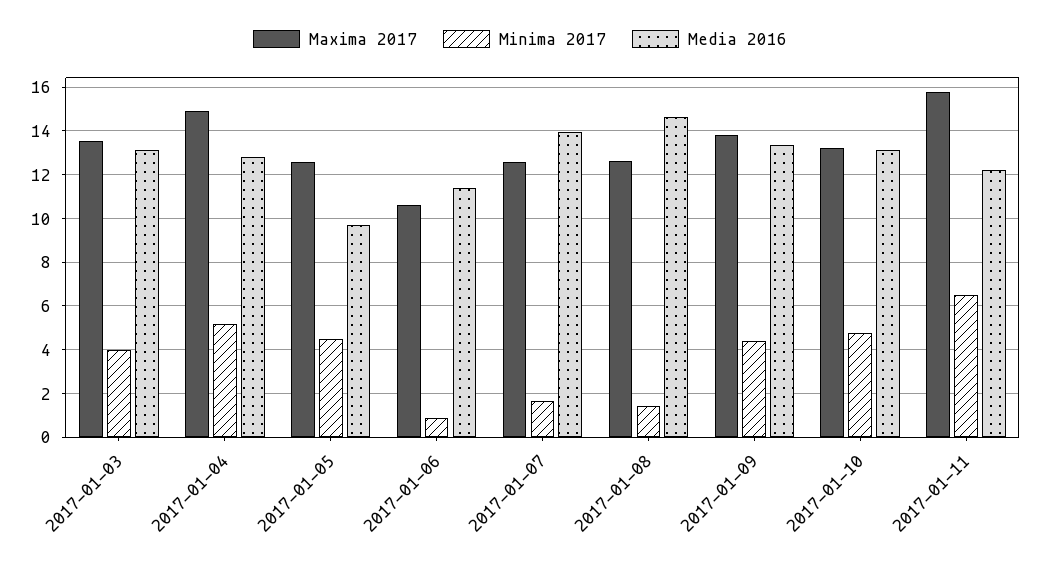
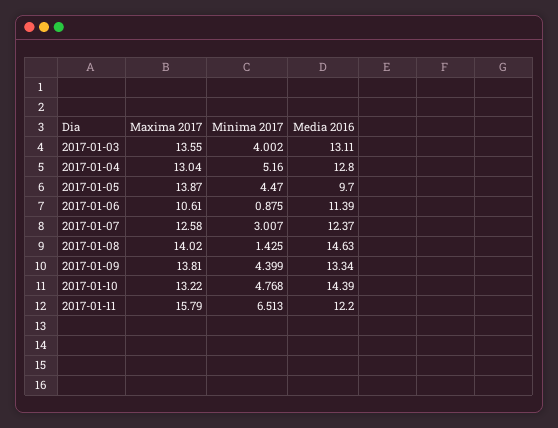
  {
    "Maxima 2017": {
      "2017-01-03": 13.55,
-     "2017-01-04": 15,
+     "2017-01-04": 13.04,
-     "2017-01-05": 12.5,
+     "2017-01-05": 13.87,
      "2017-01-06": 10.61,
      "2017-01-07": 12.58,
-     "2017-01-08": 12.5,
+     "2017-01-08": 14.02,
      "2017-01-09": 13.81,
      "2017-01-10": 13.22,
      "2017-01-11": 15.79
    },
    "Minima 2017": {
      "2017-01-03": 4.002,
      "2017-01-04": 5.16,
      "2017-01-05": 4.47,
      "2017-01-06": 0.875,
-     "2017-01-07": 1.5,
+     "2017-01-07": 3.007,
      "2017-01-08": 1.425,
      "2017-01-09": 4.399,
      "2017-01-10": 4.768,
      "2017-01-11": 6.513
    },
    "Media 2016": {
      "2017-01-03": 13.11,
      "2017-01-04": 12.8,
      "2017-01-05": 9.7,
      "2017-01-06": 11.39,
-     "2017-01-07": 14,
+     "2017-01-07": 12.37,
      "2017-01-08": 14.63,
      "2017-01-09": 13.34,
-     "2017-01-10": 13,
+     "2017-01-10": 14.39,
      "2017-01-11": 12.2
    }
  }

